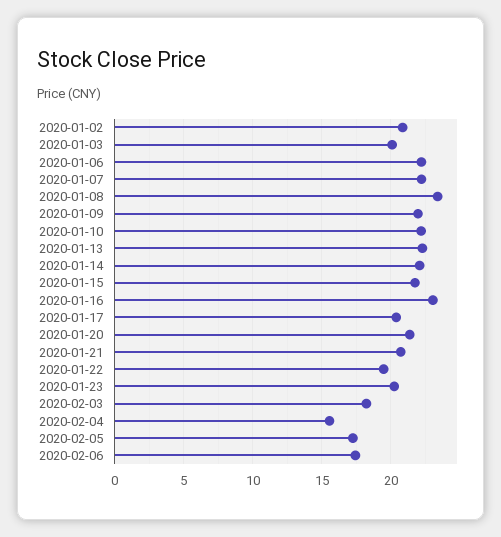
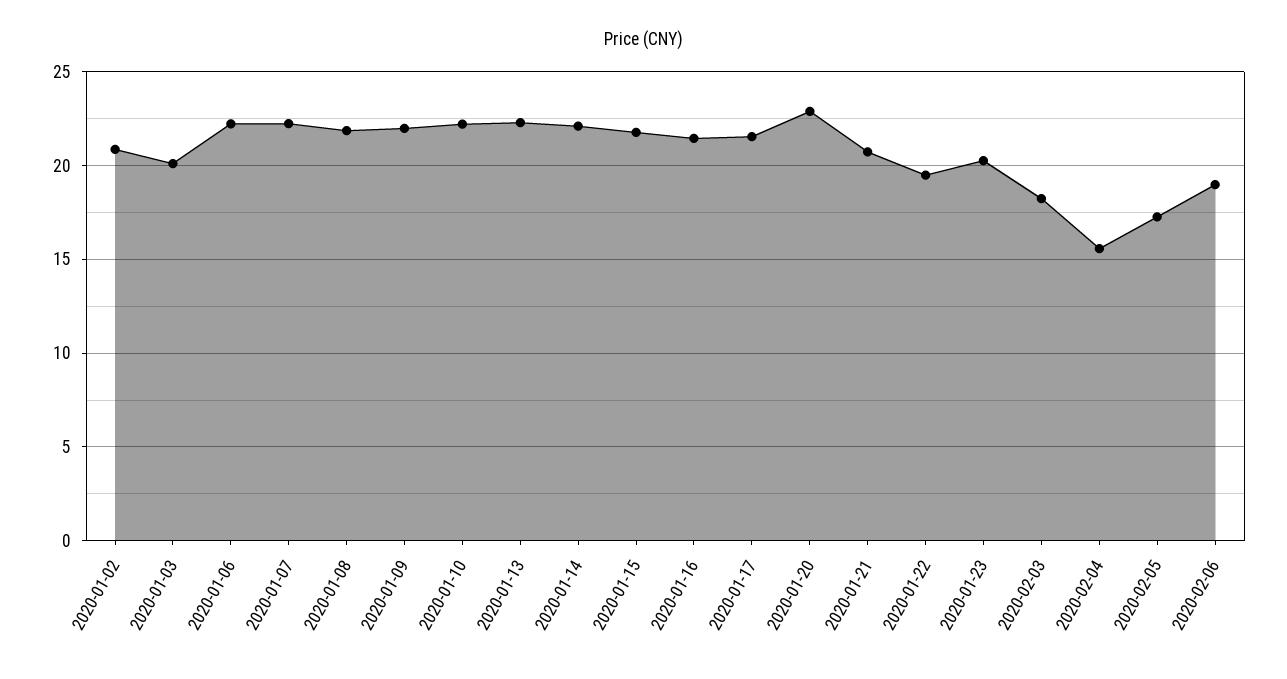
  {
    "2020-01-02": 21,
    "2020-01-03": 20,
    "2020-01-06": 22,
    "2020-01-07": 22,
-   "2020-01-08": 23.5,
+   "2020-01-08": 22,
    "2020-01-09": 22,
    "2020-01-10": 22,
    "2020-01-13": 22.5,
    "2020-01-14": 22,
    "2020-01-15": 22,
-   "2020-01-16": 23,
+   "2020-01-16": 21.5,
-   "2020-01-17": 20.5,
+   "2020-01-17": 21.5,
-   "2020-01-20": 21.5,
+   "2020-01-20": 23,
    "2020-01-21": 20.5,
    "2020-01-22": 19.5,
    "2020-01-23": 20.5,
    "2020-02-03": 18,
    "2020-02-04": 15.5,
    "2020-02-05": 17.5,
-   "2020-02-06": 17.5
+   "2020-02-06": 19
  }

